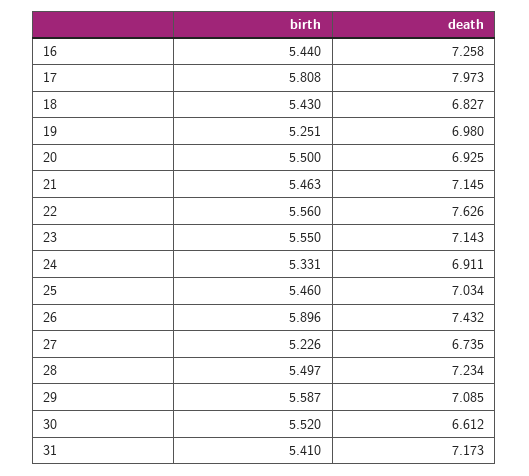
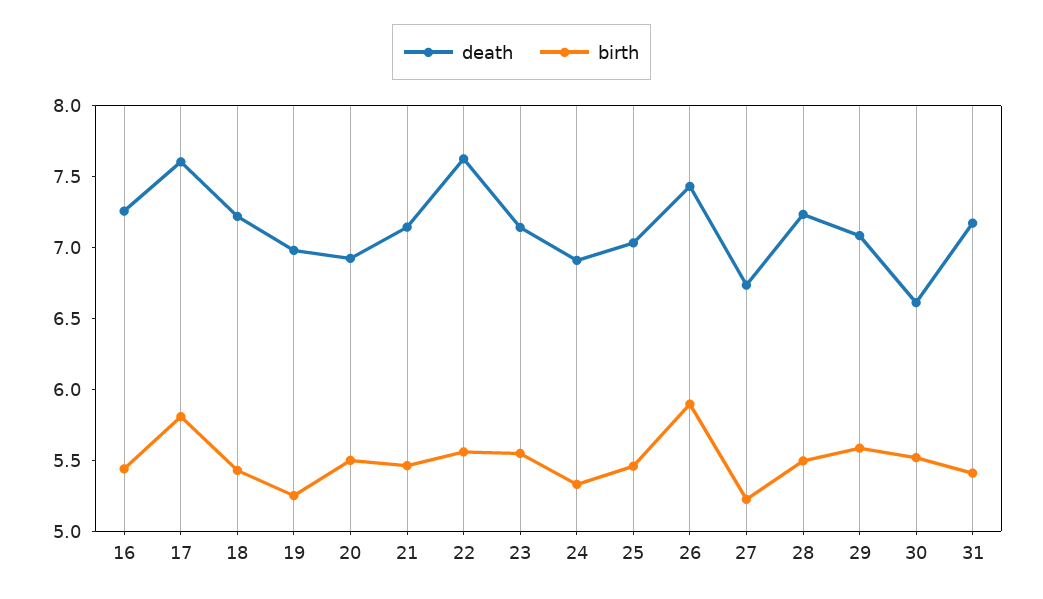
  {
    "birth": {
      "16": 5.44,
      "17": 5.808,
      "18": 5.43,
      "19": 5.251,
      "20": 5.5,
      "21": 5.463,
      "22": 5.56,
      "23": 5.55,
      "24": 5.331,
      "25": 5.46,
      "26": 5.896,
      "27": 5.226,
      "28": 5.497,
      "29": 5.587,
      "30": 5.52,
      "31": 5.41
    },
    "death": {
      "16": 7.258,
-     "17": 7.973,
+     "17": 7.6,
-     "18": 6.827,
+     "18": 7.2,
      "19": 6.98,
      "20": 6.925,
      "21": 7.145,
      "22": 7.626,
      "23": 7.143,
      "24": 6.911,
      "25": 7.034,
      "26": 7.432,
      "27": 6.735,
      "28": 7.234,
      "29": 7.085,
      "30": 6.612,
      "31": 7.173
    }
  }

